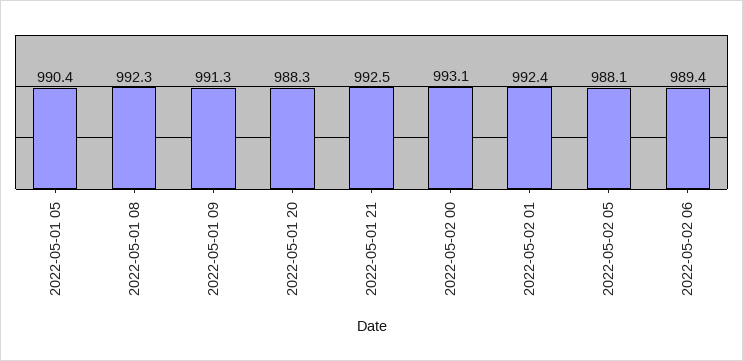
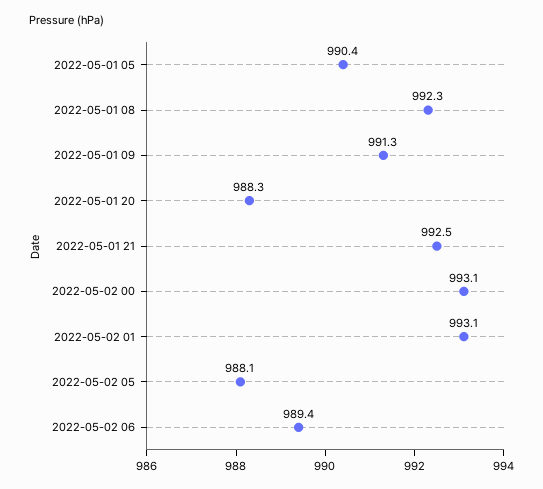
  {
    "2022-05-01 05": 990.4,
    "2022-05-01 08": 992.3,
    "2022-05-01 09": 991.3,
    "2022-05-01 20": 988.3,
    "2022-05-01 21": 992.5,
    "2022-05-02 00": 993.1,
-   "2022-05-02 01": 992.4,
+   "2022-05-02 01": 993.1,
    "2022-05-02 05": 988.1,
    "2022-05-02 06": 989.4
  }

